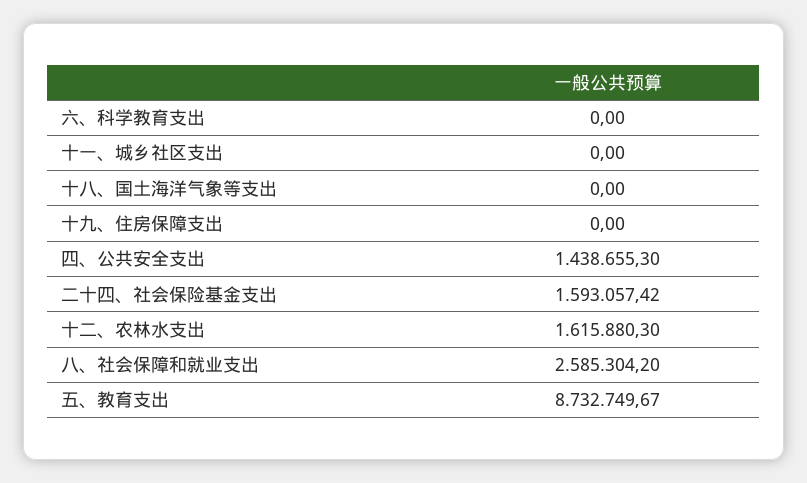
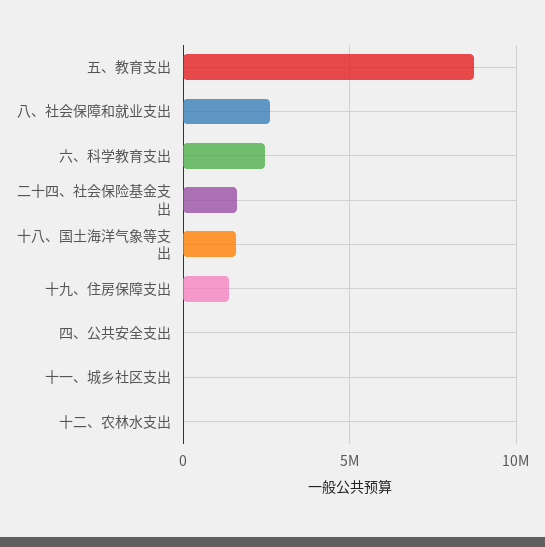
  {
-   "六、科学教育支出": 0,
+   "六、科学教育支出": 2500000,
    "十一、城乡社区支出": 0,
-   "十八、国土海洋气象等支出": 0,
+   "十八、国土海洋气象等支出": 1500000,
-   "十九、住房保障支出": 0,
+   "十九、住房保障支出": 1500000,
-   "四、公共安全支出": 1438655.3,
+   "四、公共安全支出": 0,
    "二十四、社会保险基金支出": 1593057.42,
-   "十二、农林水支出": 1615880.3,
+   "十二、农林水支出": 0,
    "八、社会保障和就业支出": 2585304.2,
    "五、教育支出": 8732749.67
  }

